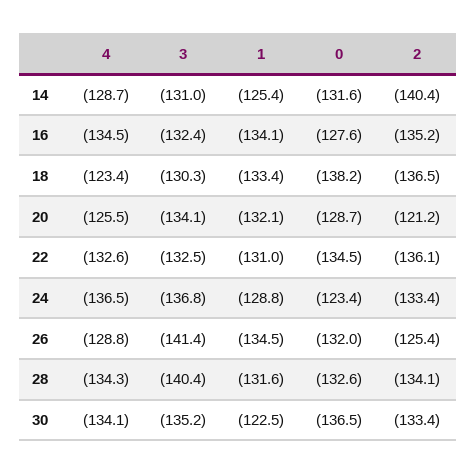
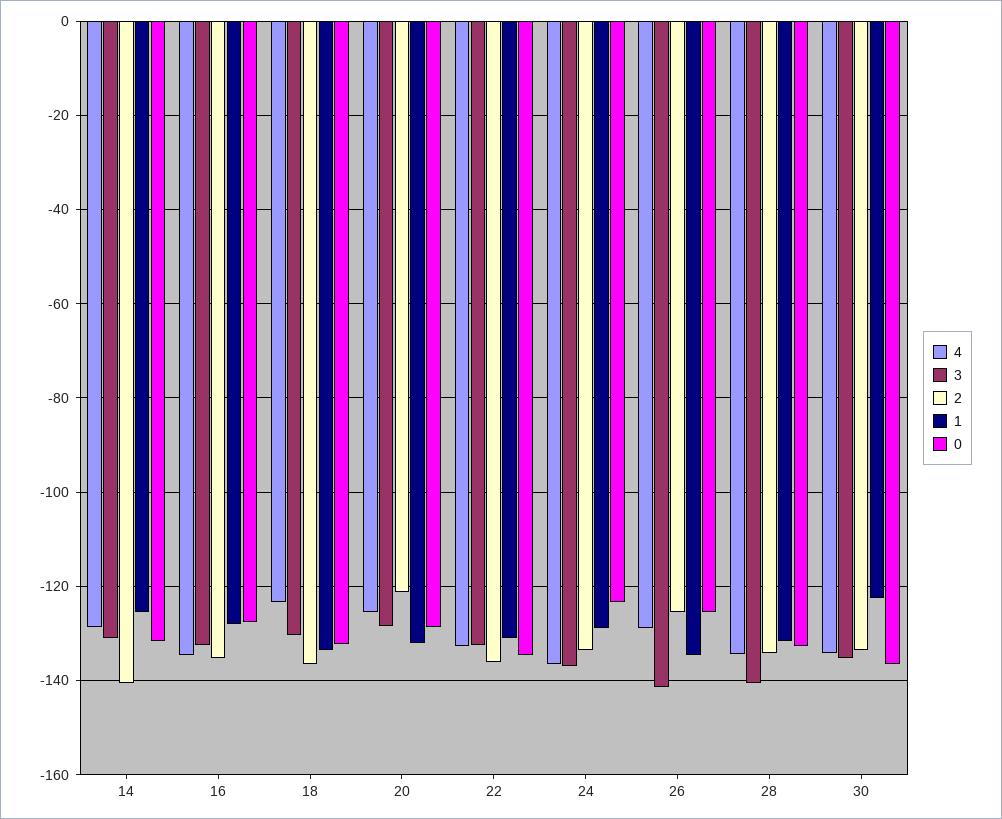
  {
    "4": {
      "14": -128.7,
      "16": -134.5,
      "18": -123.4,
      "20": -125.5,
      "22": -132.6,
      "24": -136.5,
      "26": -128.8,
      "28": -134.3,
      "30": -134.1
    },
    "3": {
      "14": -131,
      "16": -132.4,
      "18": -130.3,
-     "20": -134.1,
+     "20": -128,
      "22": -132.5,
      "24": -136.8,
      "26": -141.4,
      "28": -140.4,
      "30": -135.2
    },
    "1": {
      "14": -125.4,
-     "16": -134.1,
+     "16": -128,
      "18": -133.4,
      "20": -132.1,
      "22": -131,
      "24": -128.8,
      "26": -134.5,
      "28": -131.6,
      "30": -122.5
    },
    "0": {
      "14": -131.6,
      "16": -127.6,
-     "18": -138.2,
+     "18": -132,
      "20": -128.7,
      "22": -134.5,
      "24": -123.4,
-     "26": -132,
+     "26": -126,
      "28": -132.6,
      "30": -136.5
    },
    "2": {
      "14": -140.4,
      "16": -135.2,
      "18": -136.5,
      "20": -121.2,
      "22": -136.1,
      "24": -133.4,
      "26": -125.4,
      "28": -134.1,
      "30": -133.4
    }
  }

